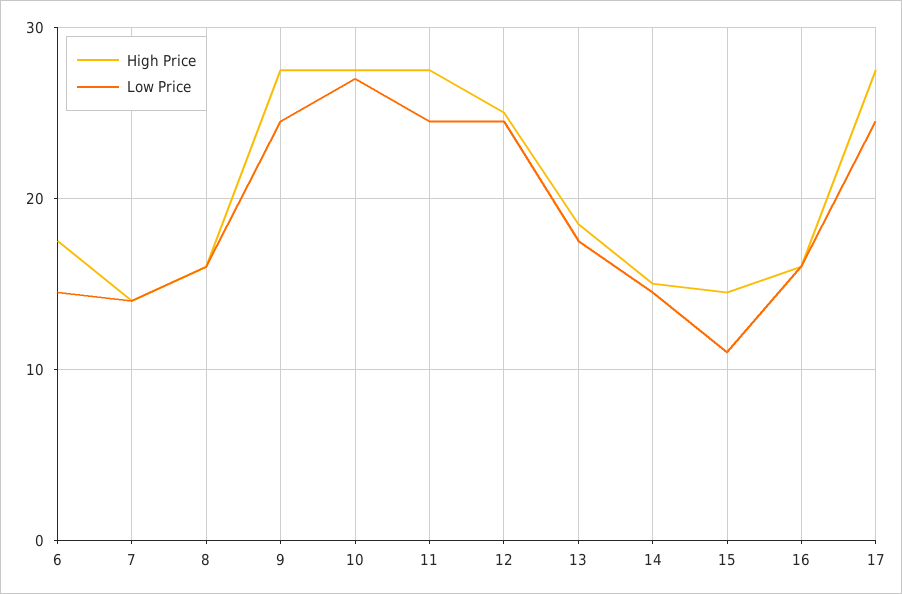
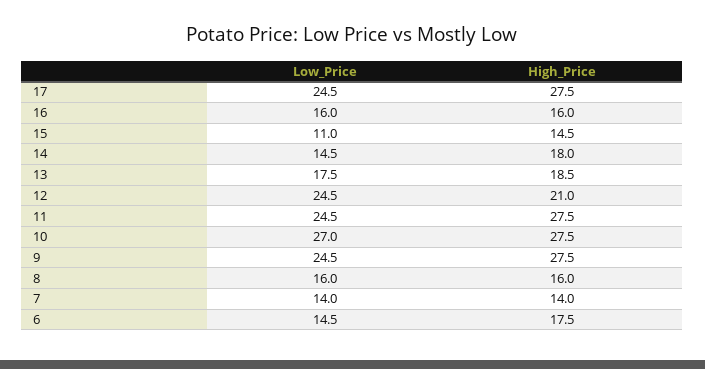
  {
    "High Price": {
      "6": 17.5,
      "7": 14,
      "8": 16,
      "9": 27.5,
      "10": 27.5,
      "11": 27.5,
-     "12": 25,
+     "12": 21,
      "13": 18.5,
-     "14": 15,
+     "14": 18,
      "15": 14.5,
      "16": 16,
      "17": 27.5
    },
    "Low Price": {
      "6": 14.5,
      "7": 14,
      "8": 16,
      "9": 24.5,
      "10": 27,
      "11": 24.5,
      "12": 24.5,
      "13": 17.5,
      "14": 14.5,
      "15": 11,
      "16": 16,
      "17": 24.5
    }
  }

